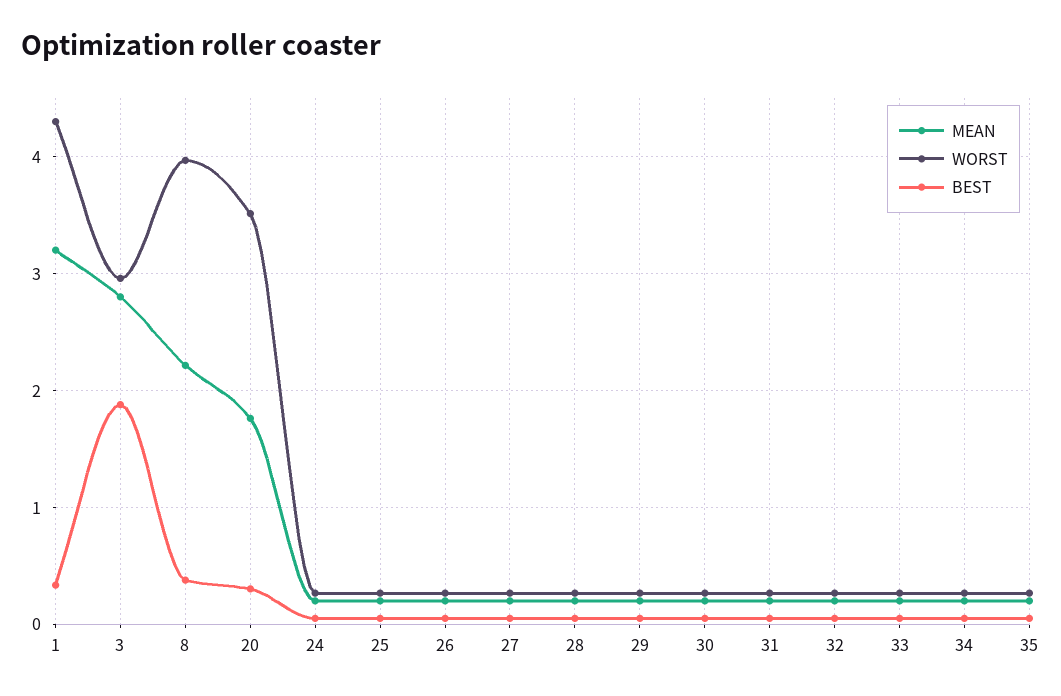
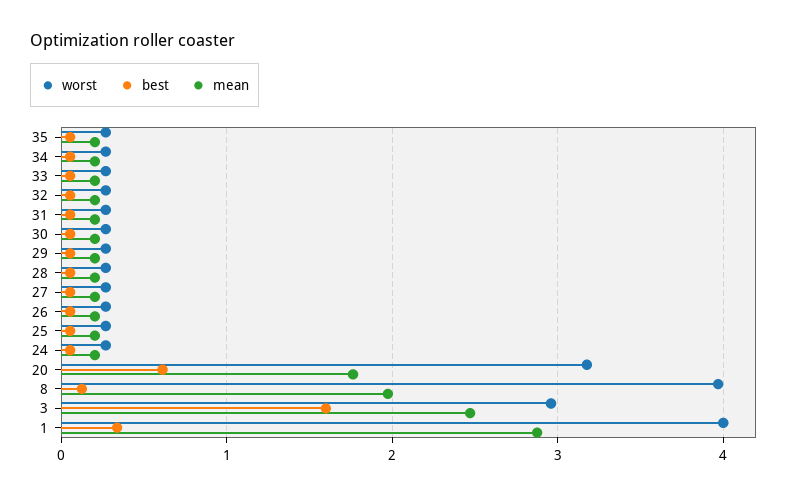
  {
    "MEAN": {
-     "1": 3.2,
+     "1": 2.9,
-     "3": 2.8,
+     "3": 2.5,
-     "8": 2.2,
+     "8": 2,
      "20": 1.8,
      "24": 0.2,
      "25": 0.2,
      "26": 0.2,
      "27": 0.2,
      "28": 0.2,
      "29": 0.2,
      "30": 0.2,
      "31": 0.2,
      "32": 0.2,
      "33": 0.2,
      "34": 0.2,
      "35": 0.2
    },
    "WORST": {
-     "1": 4.3,
+     "1": 4,
      "3": 3,
      "8": 4,
-     "20": 3.5,
+     "20": 3.2,
      "24": 0.3,
      "25": 0.3,
      "26": 0.3,
      "27": 0.3,
      "28": 0.3,
      "29": 0.3,
      "30": 0.3,
      "31": 0.3,
      "32": 0.3,
      "33": 0.3,
      "34": 0.3,
      "35": 0.3
    },
    "BEST": {
      "1": 0.3,
-     "3": 1.9,
+     "3": 1.6,
-     "8": 0.4,
+     "8": 0.1,
-     "20": 0.3,
+     "20": 0.6,
      "24": 0.1,
      "25": 0.1,
      "26": 0.1,
      "27": 0.1,
      "28": 0.1,
      "29": 0.1,
      "30": 0.1,
      "31": 0.1,
      "32": 0.1,
      "33": 0.1,
      "34": 0.1,
      "35": 0.1
    }
  }

